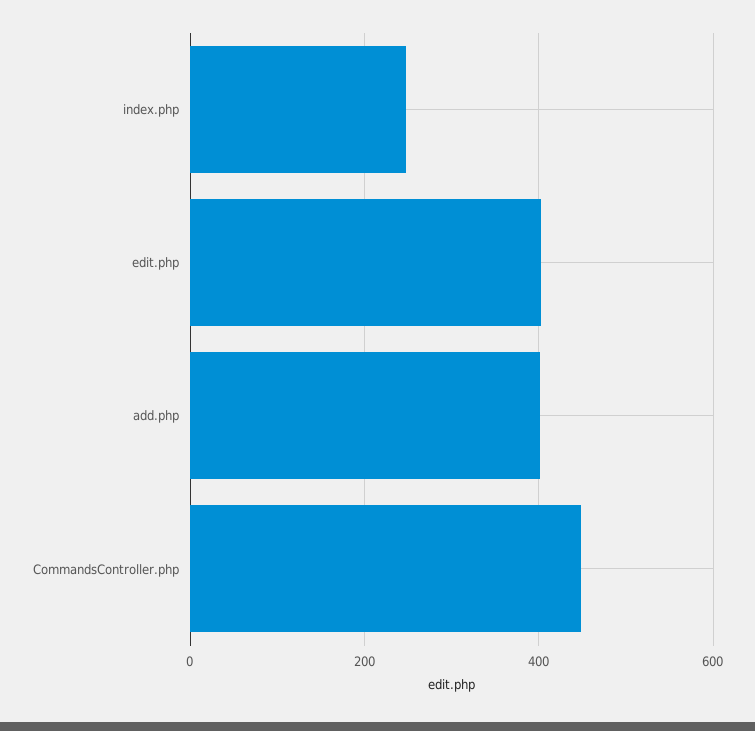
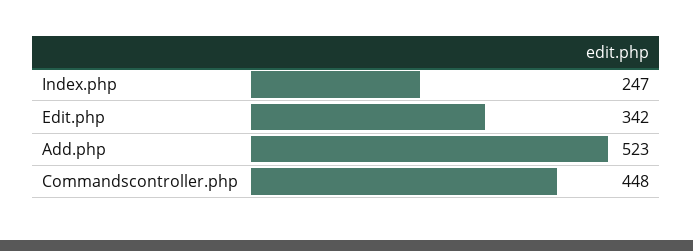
  {
    "index.php": 247,
-   "edit.php": 400,
+   "edit.php": 342,
-   "add.php": 400,
+   "add.php": 523,
    "CommandsController.php": 448
  }

